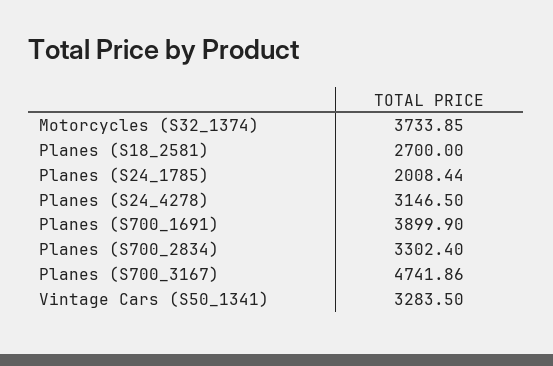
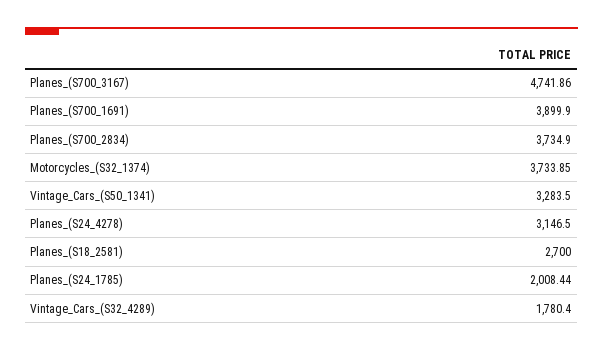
  {
    "Motorcycles (S32_1374)": 3733.85,
    "Planes (S18_2581)": 2700,
    "Planes (S24_1785)": 2008.44,
    "Planes (S24_4278)": 3146.5,
    "Planes (S700_1691)": 3899.9,
-   "Planes (S700_2834)": 3302.4,
+   "Planes (S700_2834)": 3734.9,
    "Planes (S700_3167)": 4741.86,
-   "Vintage Cars (S50_1341)": 3283.5
+   "Vintage Cars (S50_1341)": 3283.5,
+   "Vintage_Cars_(S32_4289)": 1780.4
  }

